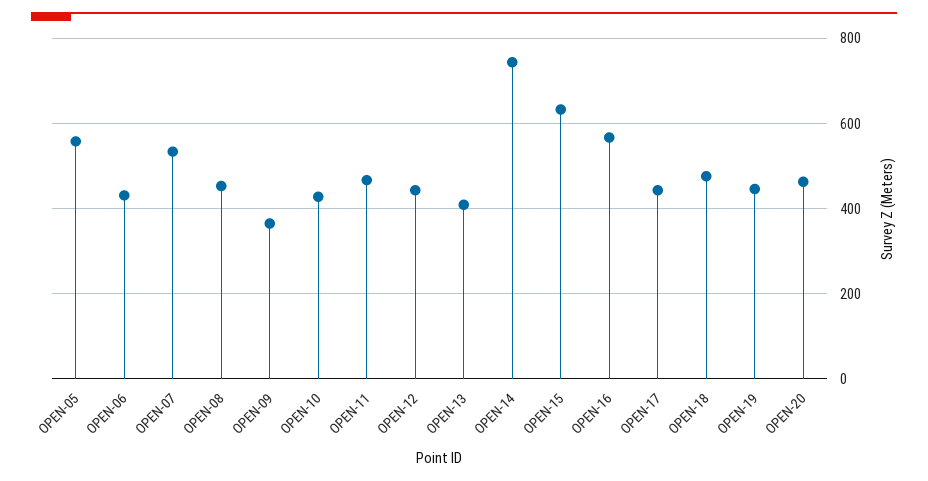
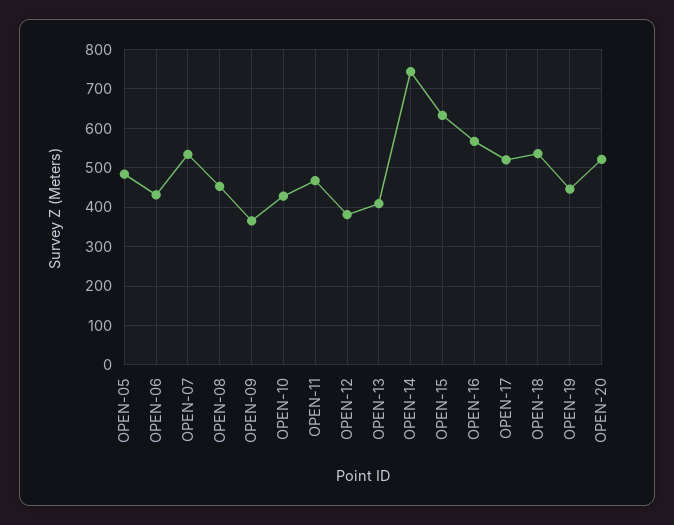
  {
-   "OPEN-05": 560,
+   "OPEN-05": 480,
    "OPEN-06": 440,
    "OPEN-07": 540,
    "OPEN-08": 460,
    "OPEN-09": 360,
    "OPEN-10": 420,
    "OPEN-11": 460,
-   "OPEN-12": 440,
+   "OPEN-12": 380,
    "OPEN-13": 400,
    "OPEN-14": 740,
    "OPEN-15": 640,
    "OPEN-16": 560,
-   "OPEN-17": 440,
+   "OPEN-17": 520,
-   "OPEN-18": 480,
+   "OPEN-18": 540,
    "OPEN-19": 440,
-   "OPEN-20": 460
+   "OPEN-20": 520
  }

